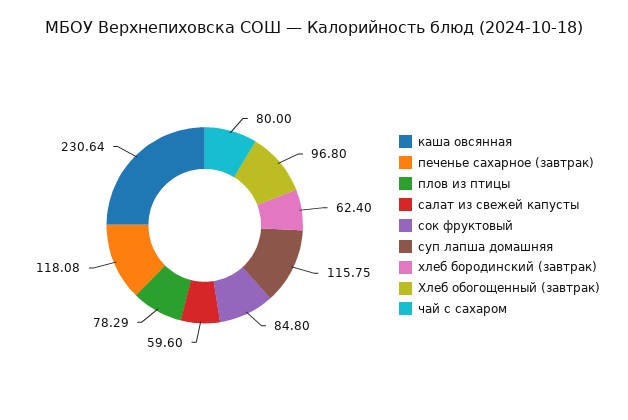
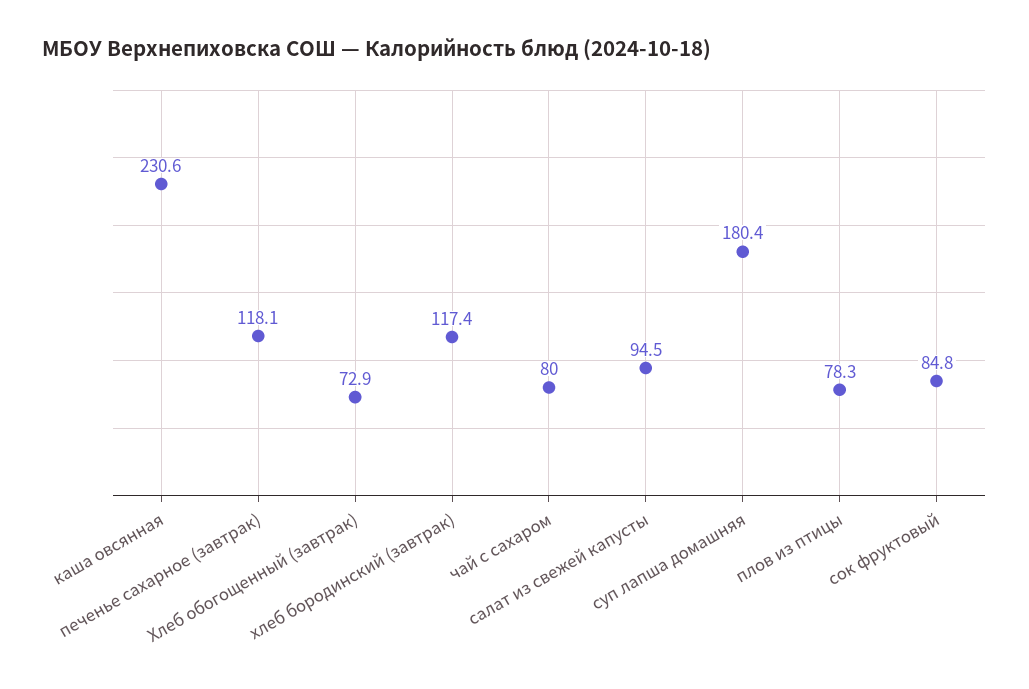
  {
    "каша овсянная": 230.64,
    "печенье сахарное (завтрак)": 118.08,
    "плов из птицы": 78.29,
-   "салат из свежей капусты": 59.6,
+   "салат из свежей капусты": 94.5,
    "сок фруктовый": 84.8,
-   "суп лапша домашняя": 115.75,
+   "суп лапша домашняя": 180.4,
-   "хлеб бородинский (завтрак)": 62.4,
+   "хлеб бородинский (завтрак)": 117.4,
-   "Хлеб обогощенный (завтрак)": 96.8,
+   "Хлеб обогощенный (завтрак)": 72.9,
    "чай с сахаром": 80
  }

